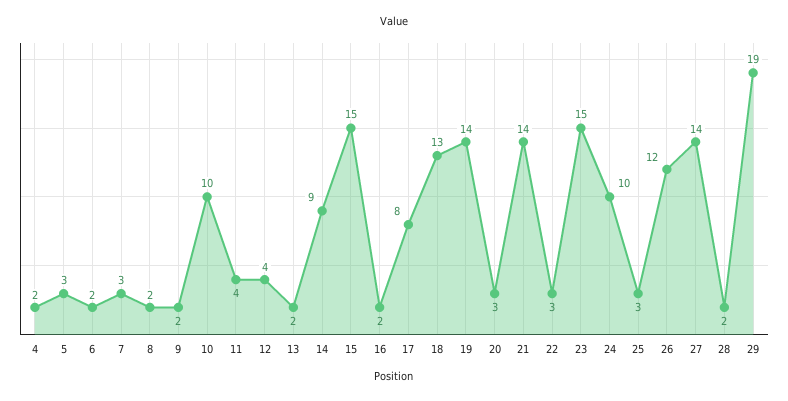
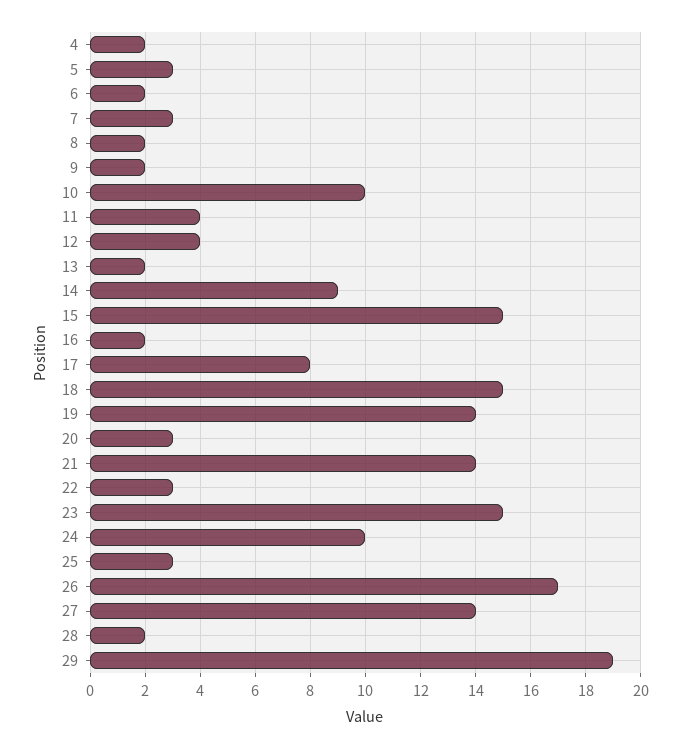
  {
    "4": 2,
    "5": 3,
    "6": 2,
    "7": 3,
    "8": 2,
    "9": 2,
    "10": 10,
    "11": 4,
    "12": 4,
    "13": 2,
    "14": 9,
    "15": 15,
    "16": 2,
    "17": 8,
-   "18": 13,
+   "18": 15,
    "19": 14,
    "20": 3,
    "21": 14,
    "22": 3,
    "23": 15,
    "24": 10,
    "25": 3,
-   "26": 12,
+   "26": 17,
    "27": 14,
    "28": 2,
    "29": 19
  }

